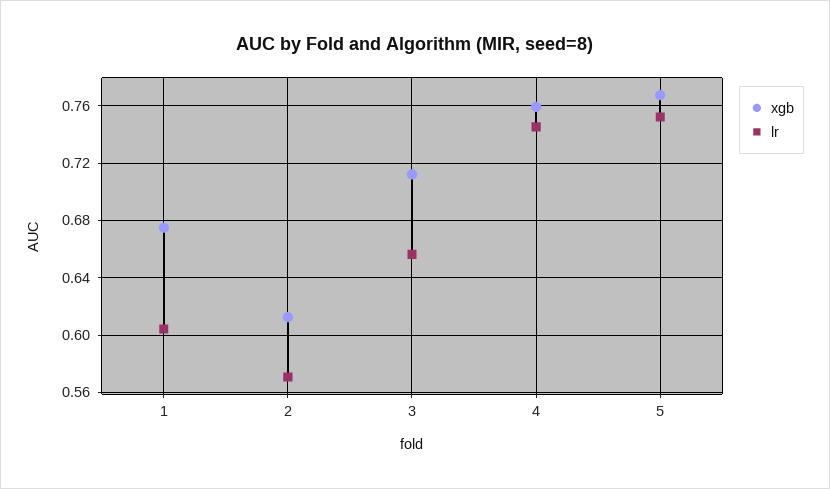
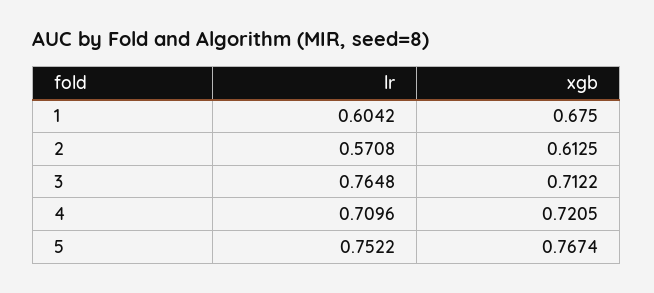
  {
    "xgb": {
      "1": 0.675,
      "2": 0.6125,
      "3": 0.7122,
-     "4": 0.76,
+     "4": 0.7205,
      "5": 0.7674
    },
    "lr": {
      "1": 0.6042,
      "2": 0.5708,
-     "3": 0.655,
+     "3": 0.7648,
-     "4": 0.745,
+     "4": 0.7096,
      "5": 0.7522
    }
  }

